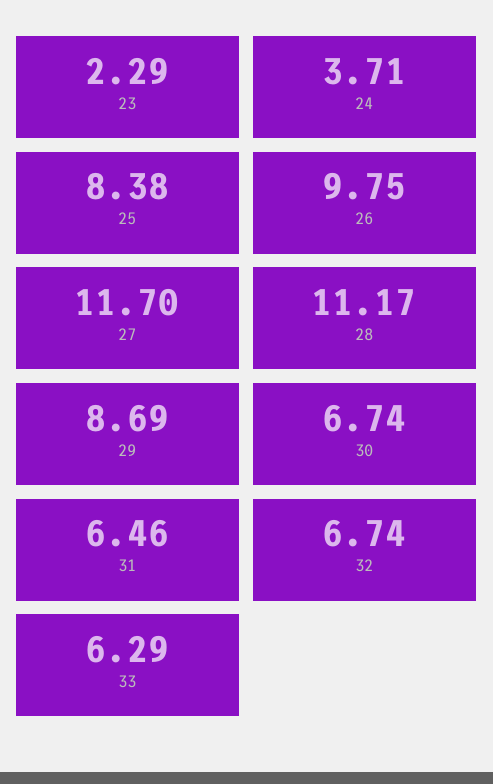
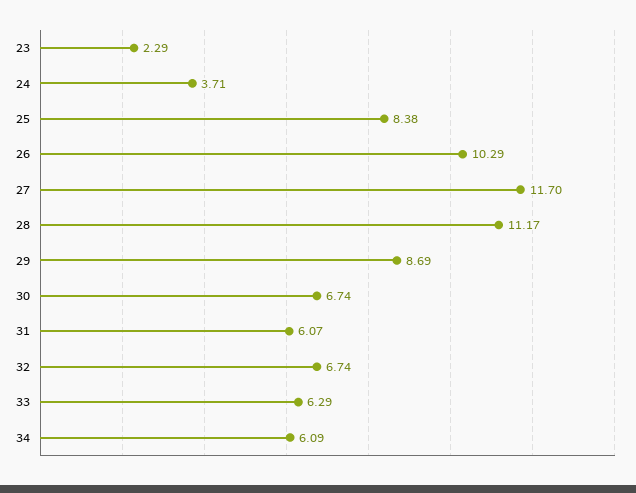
  {
    "23": 2.29,
    "24": 3.71,
    "25": 8.38,
-   "26": 9.75,
+   "26": 10.29,
    "27": 11.7,
    "28": 11.17,
    "29": 8.69,
    "30": 6.74,
-   "31": 6.46,
+   "31": 6.07,
    "32": 6.74,
-   "33": 6.29
+   "33": 6.29,
+   "34": 6.09
  }

